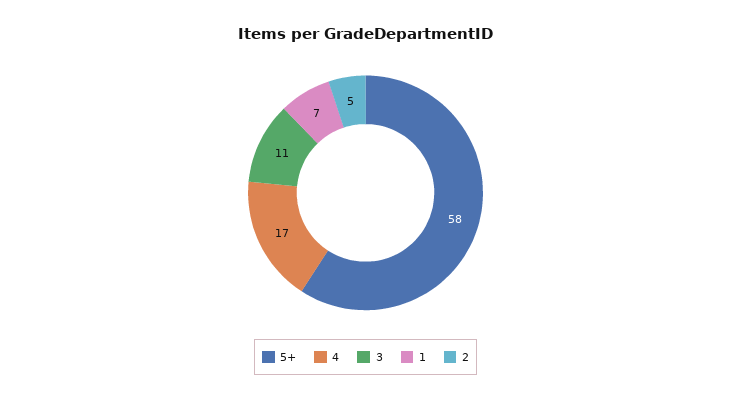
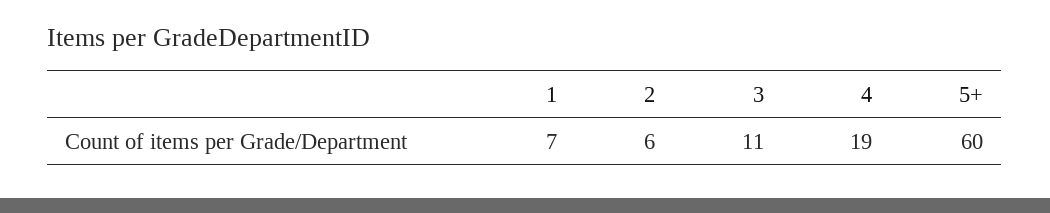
  {
-   "5+": 58,
+   "5+": 60,
-   "4": 17,
+   "4": 19,
    "3": 11,
    "1": 7,
-   "2": 5
+   "2": 6
  }

